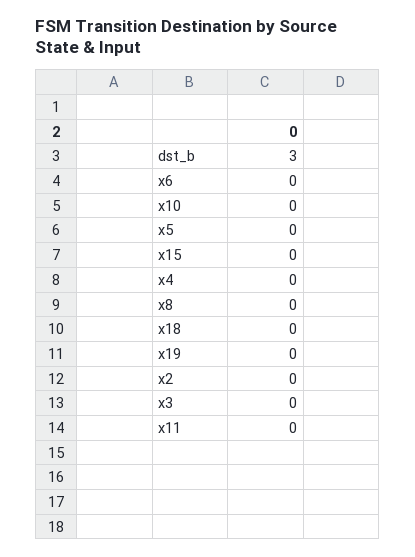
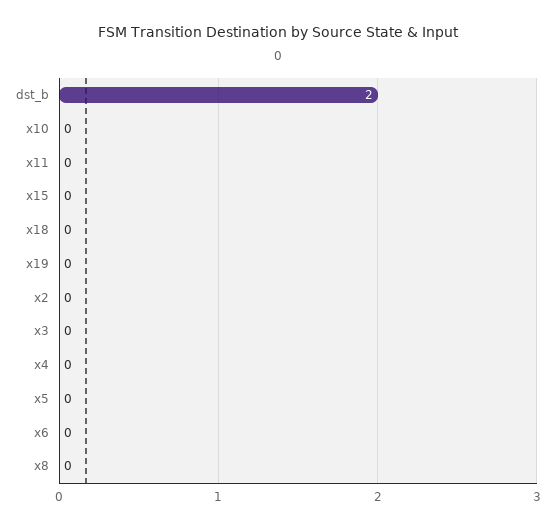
  {
-   "dst_b": 3,
+   "dst_b": 2,
    "x6": 0,
    "x10": 0,
    "x5": 0,
    "x15": 0,
    "x4": 0,
    "x8": 0,
    "x18": 0,
    "x19": 0,
    "x2": 0,
    "x3": 0,
    "x11": 0
  }

